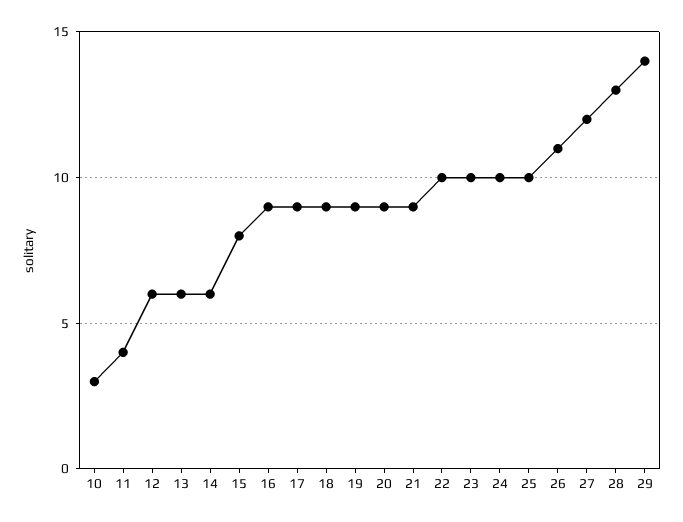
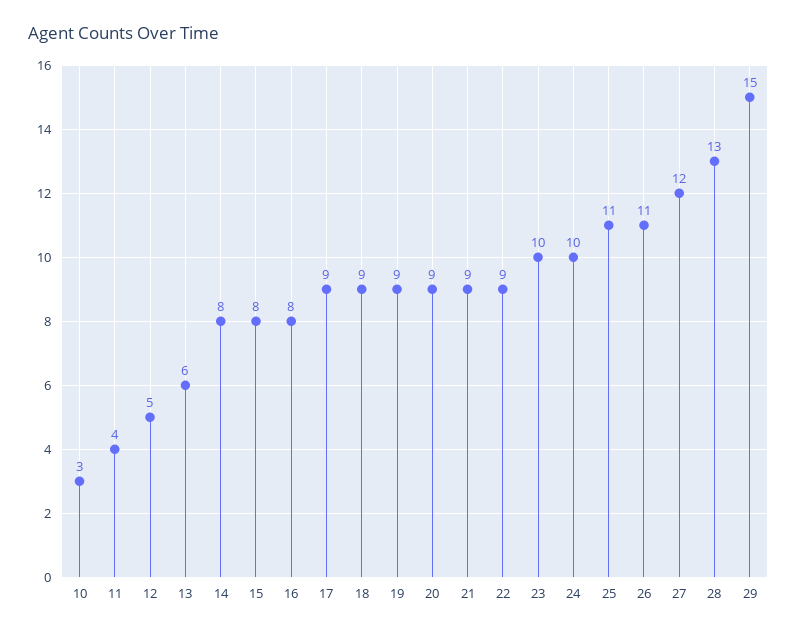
  {
    "10": 3,
    "11": 4,
-   "12": 6,
+   "12": 5,
    "13": 6,
-   "14": 6,
+   "14": 8,
    "15": 8,
-   "16": 9,
+   "16": 8,
    "17": 9,
    "18": 9,
    "19": 9,
    "20": 9,
    "21": 9,
-   "22": 10,
+   "22": 9,
    "23": 10,
    "24": 10,
-   "25": 10,
+   "25": 11,
    "26": 11,
    "27": 12,
    "28": 13,
-   "29": 14
+   "29": 15
  }

